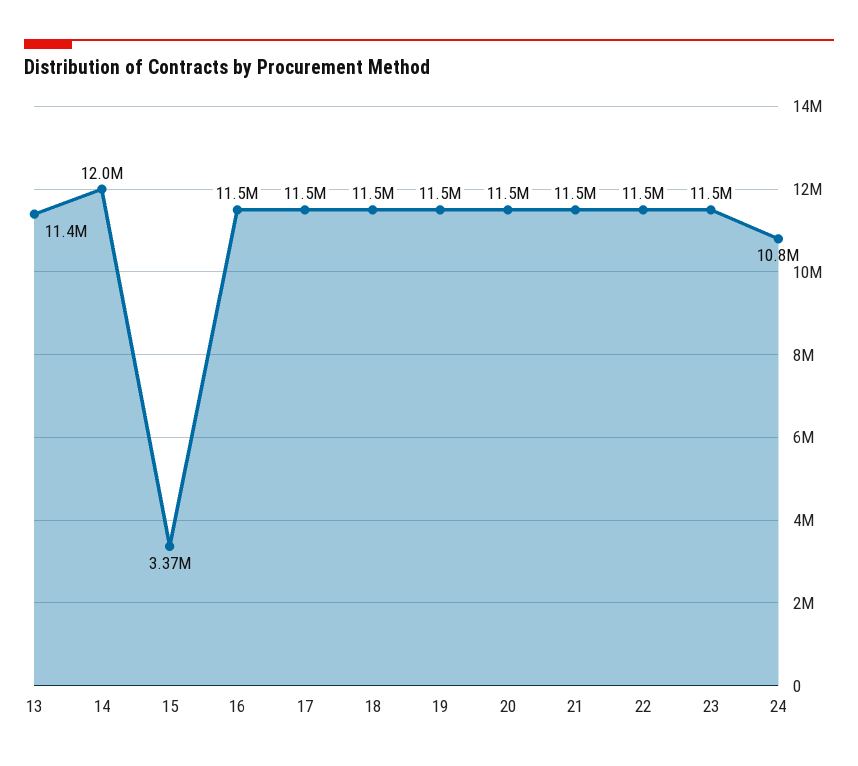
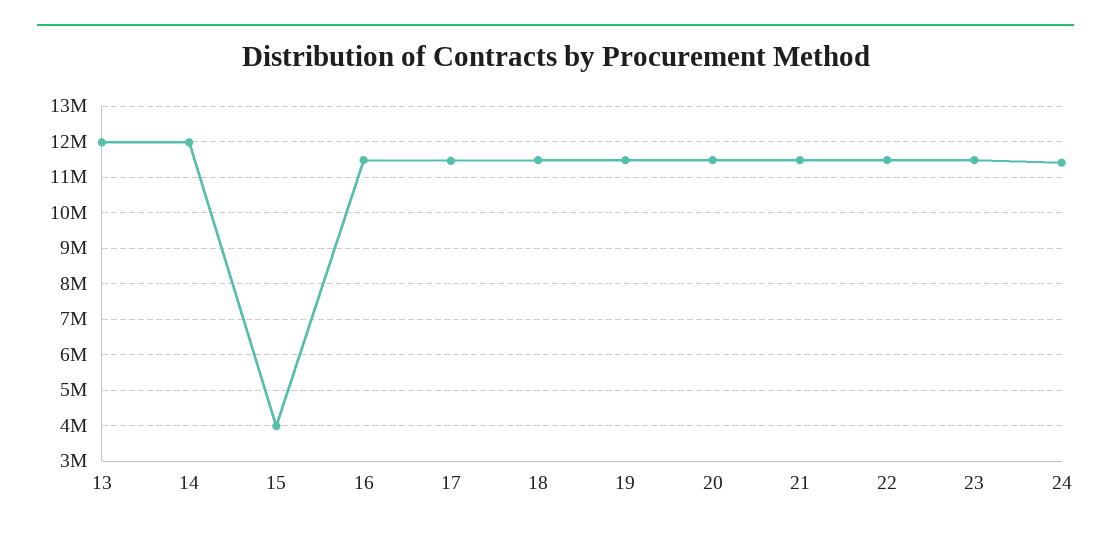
  {
-   "13": 11400000,
+   "13": 12000000,
    "14": 12000000,
-   "15": 3370000,
+   "15": 4000000,
    "16": 11500000,
    "17": 11500000,
    "18": 11500000,
    "19": 11500000,
    "20": 11500000,
    "21": 11500000,
    "22": 11500000,
    "23": 11500000,
-   "24": 10800000
+   "24": 11400000
  }

